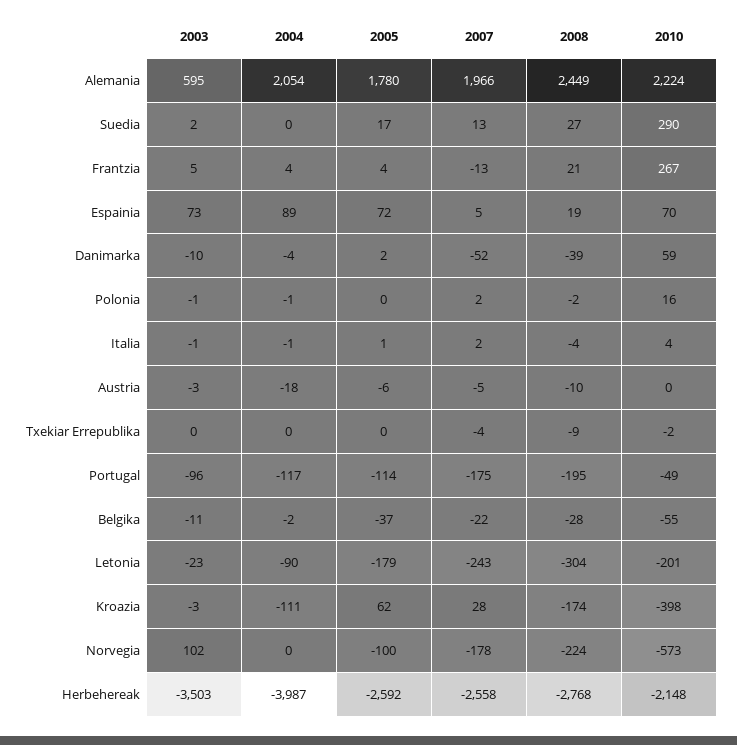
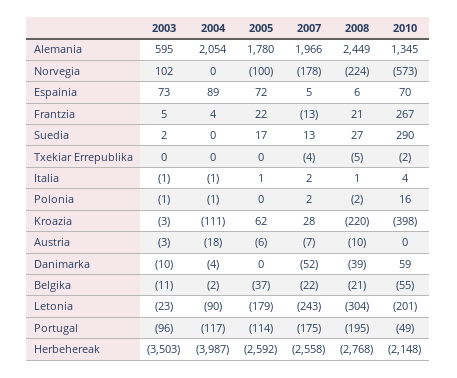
  {
    "2003": {
      "Alemania": 595,
      "Suedia": 2,
      "Frantzia": 5,
      "Espainia": 73,
      "Danimarka": -10,
      "Polonia": -1,
      "Italia": -1,
      "Austria": -3,
      "Txekiar Errepublika": 0,
      "Portugal": -96,
      "Belgika": -11,
      "Letonia": -23,
      "Kroazia": -3,
      "Norvegia": 102,
      "Herbehereak": -3503
    },
    "2004": {
      "Alemania": 2054,
      "Suedia": 0,
      "Frantzia": 4,
      "Espainia": 89,
      "Danimarka": -4,
      "Polonia": -1,
      "Italia": -1,
      "Austria": -18,
      "Txekiar Errepublika": 0,
      "Portugal": -117,
      "Belgika": -2,
      "Letonia": -90,
      "Kroazia": -111,
      "Norvegia": 0,
      "Herbehereak": -3987
    },
    "2005": {
      "Alemania": 1780,
      "Suedia": 17,
-     "Frantzia": 4,
+     "Frantzia": 22,
      "Espainia": 72,
-     "Danimarka": 2,
+     "Danimarka": 0,
      "Polonia": 0,
      "Italia": 1,
      "Austria": -6,
      "Txekiar Errepublika": 0,
      "Portugal": -114,
      "Belgika": -37,
      "Letonia": -179,
      "Kroazia": 62,
      "Norvegia": -100,
      "Herbehereak": -2592
    },
    "2007": {
      "Alemania": 1966,
      "Suedia": 13,
      "Frantzia": -13,
      "Espainia": 5,
      "Danimarka": -52,
      "Polonia": 2,
      "Italia": 2,
-     "Austria": -5,
+     "Austria": -7,
      "Txekiar Errepublika": -4,
      "Portugal": -175,
      "Belgika": -22,
      "Letonia": -243,
      "Kroazia": 28,
      "Norvegia": -178,
      "Herbehereak": -2558
    },
    "2008": {
      "Alemania": 2449,
      "Suedia": 27,
      "Frantzia": 21,
-     "Espainia": 19,
+     "Espainia": 6,
      "Danimarka": -39,
      "Polonia": -2,
-     "Italia": -4,
+     "Italia": 1,
      "Austria": -10,
-     "Txekiar Errepublika": -9,
+     "Txekiar Errepublika": -5,
      "Portugal": -195,
-     "Belgika": -28,
+     "Belgika": -21,
      "Letonia": -304,
-     "Kroazia": -174,
+     "Kroazia": -220,
      "Norvegia": -224,
      "Herbehereak": -2768
    },
    "2010": {
-     "Alemania": 2224,
+     "Alemania": 1345,
      "Suedia": 290,
      "Frantzia": 267,
      "Espainia": 70,
      "Danimarka": 59,
      "Polonia": 16,
      "Italia": 4,
      "Austria": 0,
      "Txekiar Errepublika": -2,
      "Portugal": -49,
      "Belgika": -55,
      "Letonia": -201,
      "Kroazia": -398,
      "Norvegia": -573,
      "Herbehereak": -2148
    }
  }

